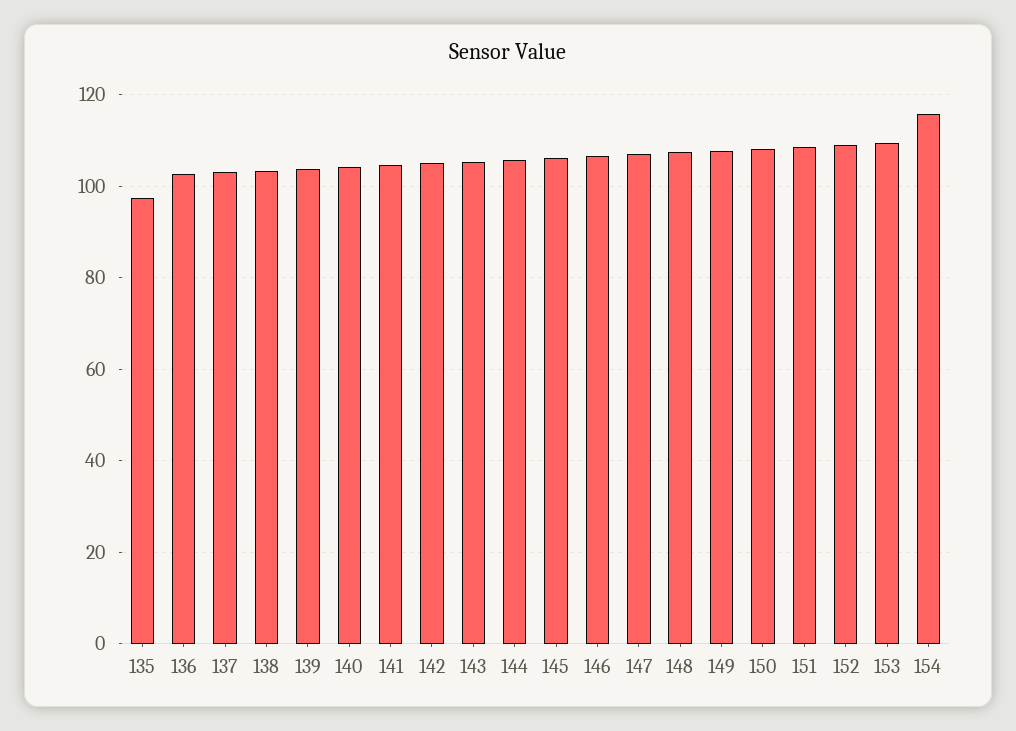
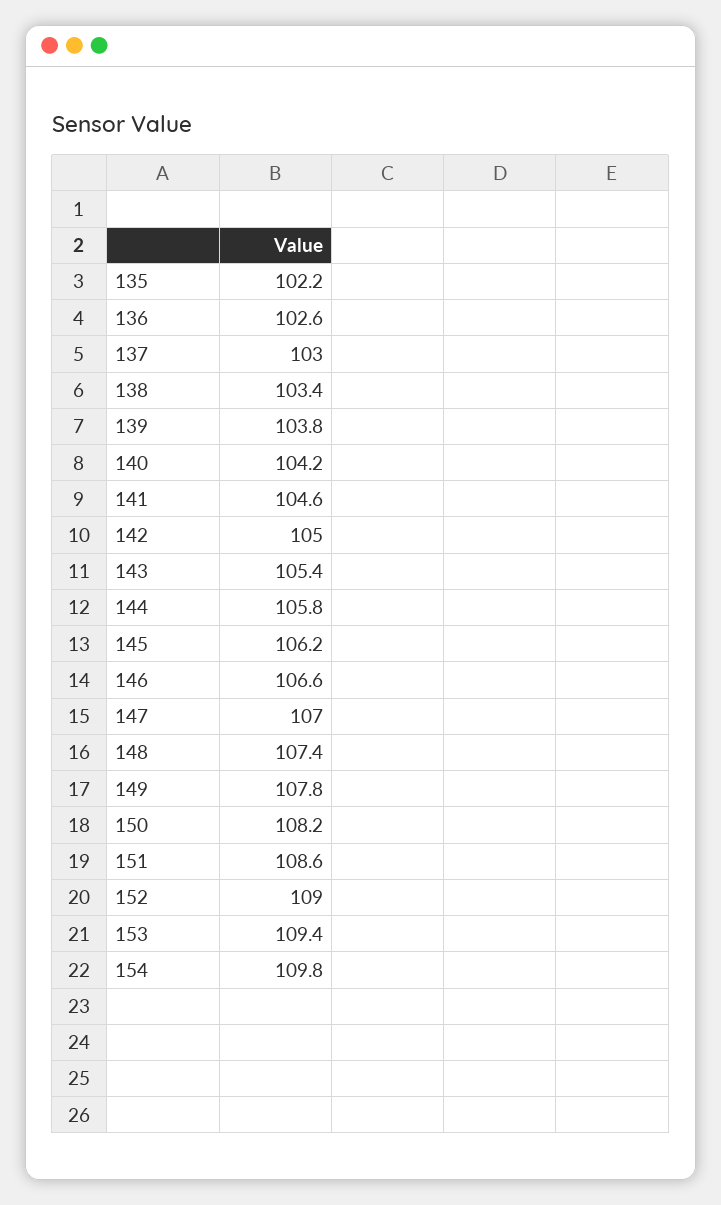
  {
-   "135": 98,
+   "135": 102.2,
    "136": 102.6,
    "137": 103,
    "138": 103.4,
    "139": 103.8,
    "140": 104.2,
    "141": 104.6,
    "142": 105,
    "143": 105.4,
    "144": 105.8,
    "145": 106.2,
    "146": 106.6,
    "147": 107,
    "148": 107.4,
    "149": 107.8,
    "150": 108.2,
    "151": 108.6,
    "152": 109,
    "153": 109.4,
-   "154": 116
+   "154": 109.8
  }

